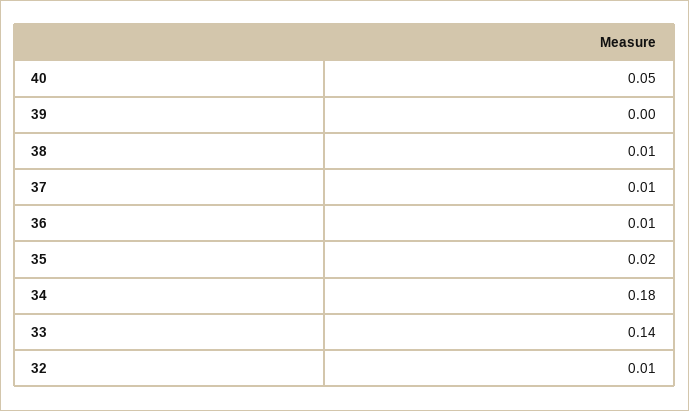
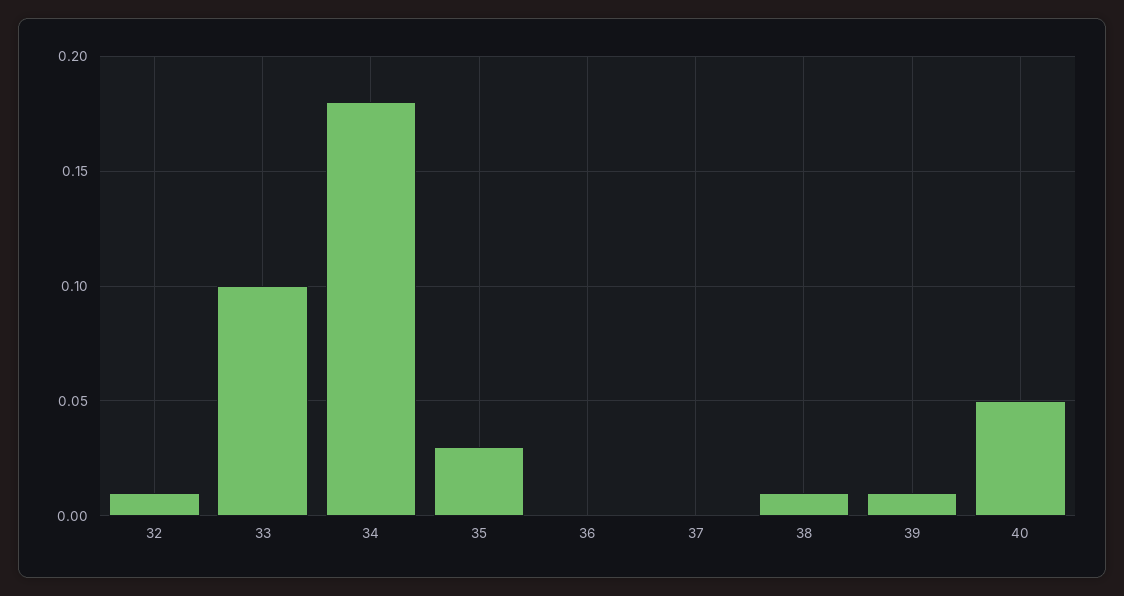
  {
    "40": 0.05,
-   "39": 0,
+   "39": 0.01,
    "38": 0.01,
-   "37": 0.01,
+   "37": 0,
-   "36": 0.01,
+   "36": 0,
-   "35": 0.02,
+   "35": 0.03,
    "34": 0.18,
-   "33": 0.14,
+   "33": 0.1,
    "32": 0.01
  }

